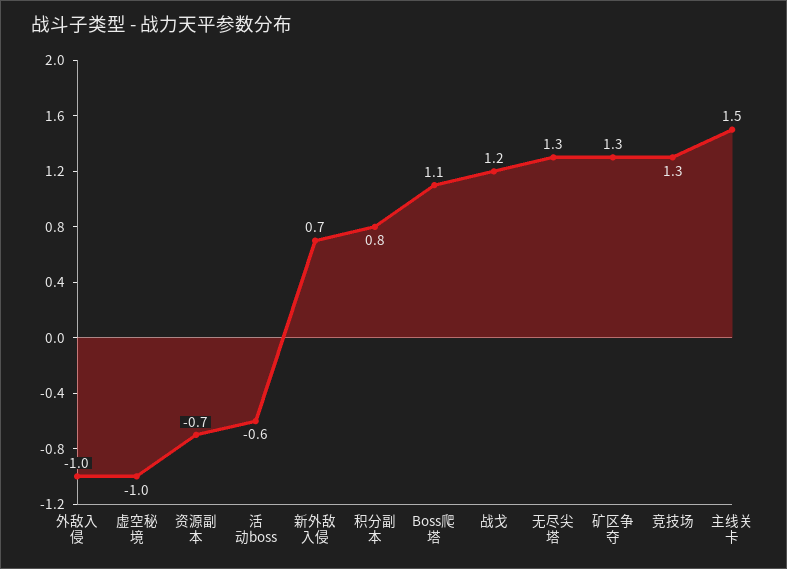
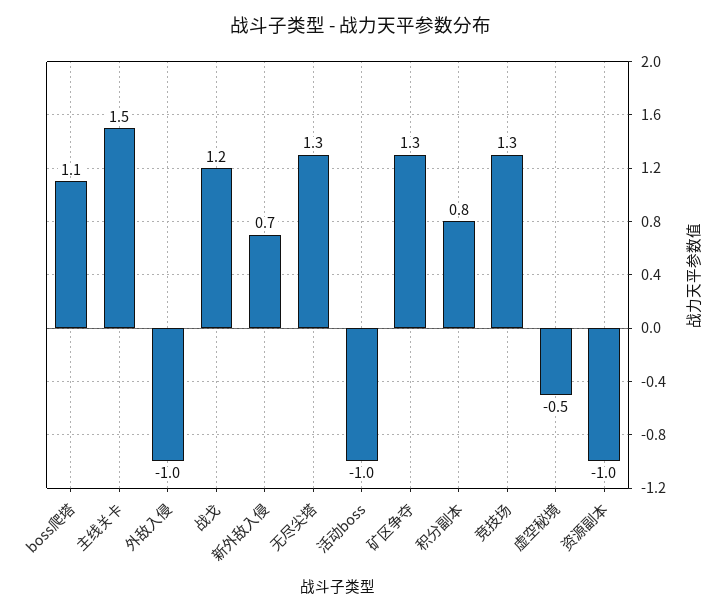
  {
    "外敌入侵": -1,
-   "虚空秘境": -1,
+   "虚空秘境": -0.5,
-   "资源副本": -0.7,
+   "资源副本": -1,
-   "活动boss": -0.6,
+   "活动boss": -1,
    "新外敌入侵": 0.7,
    "积分副本": 0.8,
    "Boss爬塔": 1.1,
    "战戈": 1.2,
    "无尽尖塔": 1.3,
    "矿区争夺": 1.3,
    "竞技场": 1.3,
    "主线关卡": 1.5
  }

